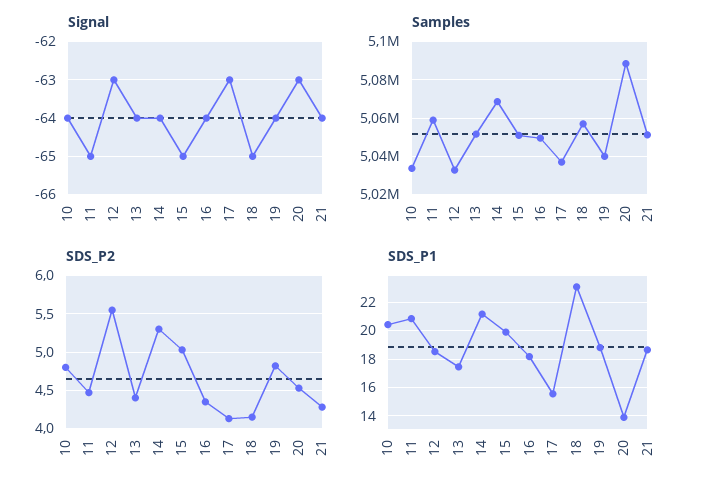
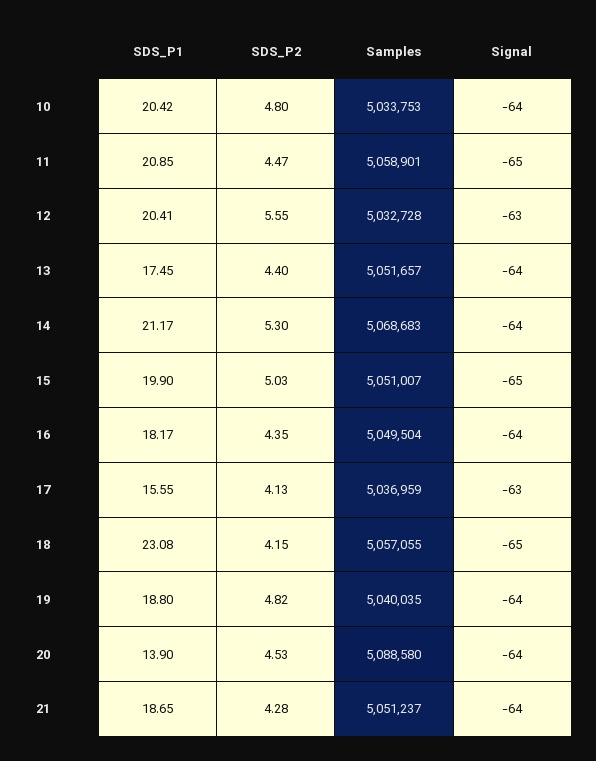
  {
    "Signal": {
      "10": -64,
      "11": -65,
      "12": -63,
      "13": -64,
      "14": -64,
      "15": -65,
      "16": -64,
      "17": -63,
      "18": -65,
      "19": -64,
-     "20": -63,
+     "20": -64,
      "21": -64
    },
    "Samples": {
      "10": 5033753,
      "11": 5058901,
      "12": 5032728,
      "13": 5051657,
      "14": 5068683,
      "15": 5051007,
      "16": 5049504,
      "17": 5036959,
      "18": 5057055,
      "19": 5040035,
      "20": 5088580,
      "21": 5051237
    },
    "SDS_P2": {
      "10": 4.8,
      "11": 4.47,
      "12": 5.55,
      "13": 4.4,
      "14": 5.3,
      "15": 5.03,
      "16": 4.35,
      "17": 4.13,
      "18": 4.15,
      "19": 4.82,
      "20": 4.53,
      "21": 4.28
    },
    "SDS_P1": {
      "10": 20.42,
      "11": 20.85,
-     "12": 18.5,
+     "12": 20.41,
      "13": 17.45,
      "14": 21.17,
      "15": 19.9,
      "16": 18.17,
      "17": 15.55,
      "18": 23.08,
      "19": 18.8,
      "20": 13.9,
      "21": 18.65
    }
  }

